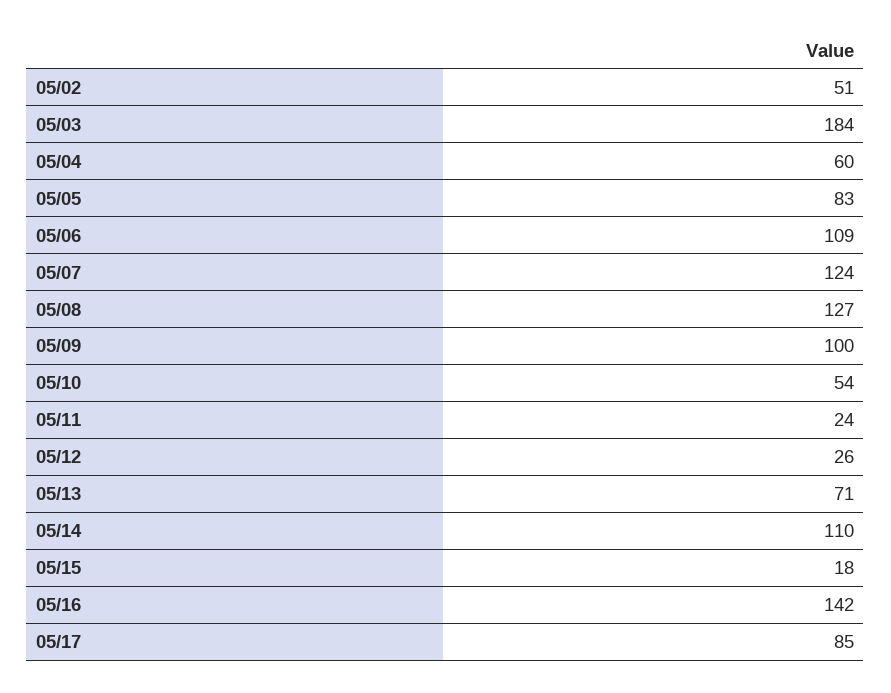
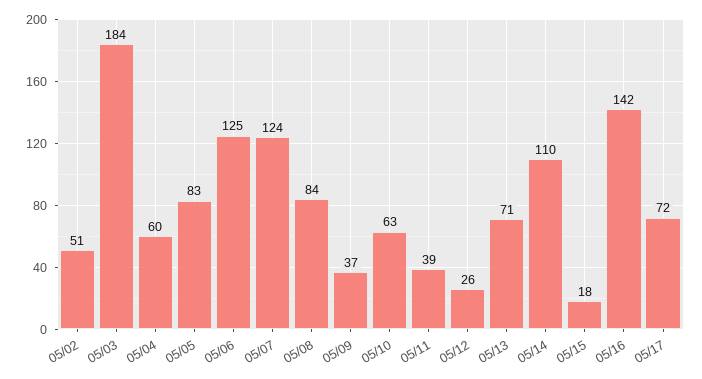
  {
    "05/02": 51,
    "05/03": 184,
    "05/04": 60,
    "05/05": 83,
-   "05/06": 109,
+   "05/06": 125,
    "05/07": 124,
-   "05/08": 127,
+   "05/08": 84,
-   "05/09": 100,
+   "05/09": 37,
-   "05/10": 54,
+   "05/10": 63,
-   "05/11": 24,
+   "05/11": 39,
    "05/12": 26,
    "05/13": 71,
    "05/14": 110,
    "05/15": 18,
    "05/16": 142,
-   "05/17": 85
+   "05/17": 72
  }

